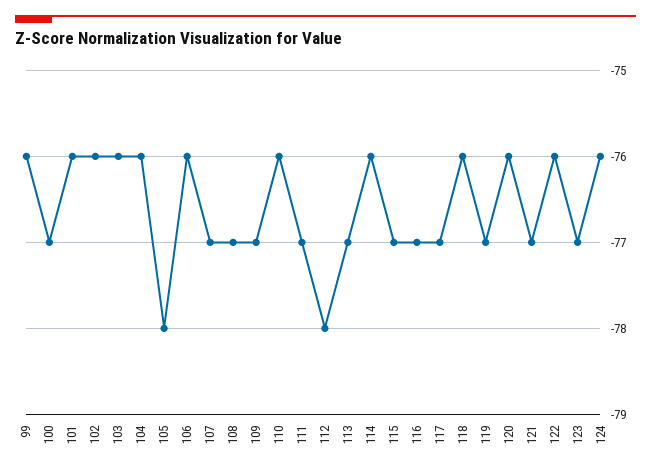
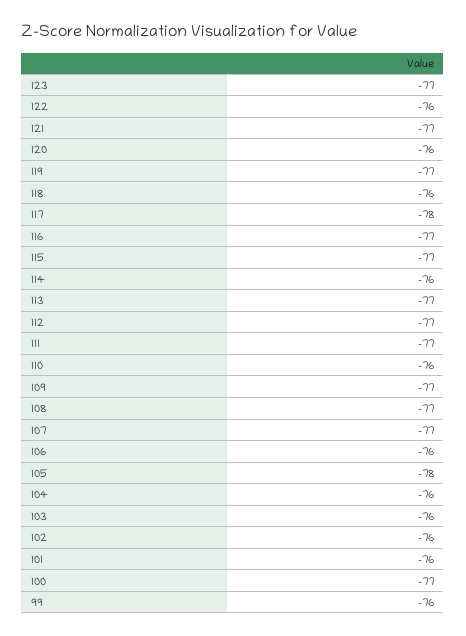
  {
    "99": -76,
    "100": -77,
    "101": -76,
    "102": -76,
    "103": -76,
    "104": -76,
    "105": -78,
    "106": -76,
    "107": -77,
    "108": -77,
    "109": -77,
    "110": -76,
    "111": -77,
-   "112": -78,
+   "112": -77,
    "113": -77,
    "114": -76,
    "115": -77,
    "116": -77,
-   "117": -77,
+   "117": -78,
    "118": -76,
    "119": -77,
    "120": -76,
    "121": -77,
    "122": -76,
-   "123": -77,
+   "123": -77
-   "124": -76
  }

